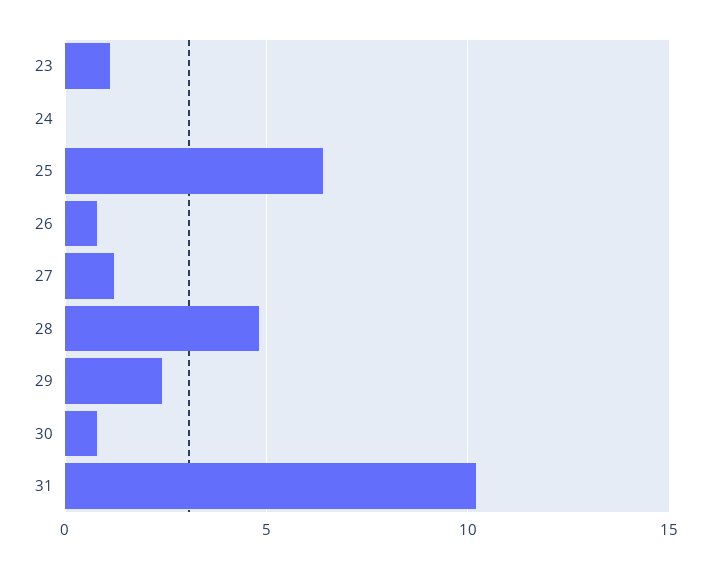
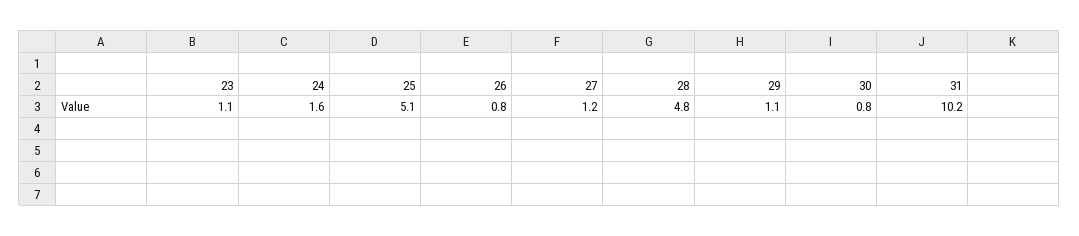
  {
    "23": 1.1,
-   "24": 0,
+   "24": 1.6,
-   "25": 6.5,
+   "25": 5.1,
    "26": 0.8,
    "27": 1.2,
    "28": 4.8,
-   "29": 2.5,
+   "29": 1.1,
    "30": 0.8,
    "31": 10.2
  }

